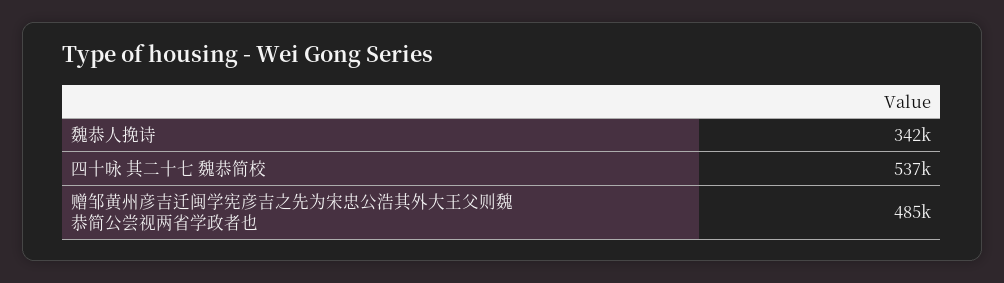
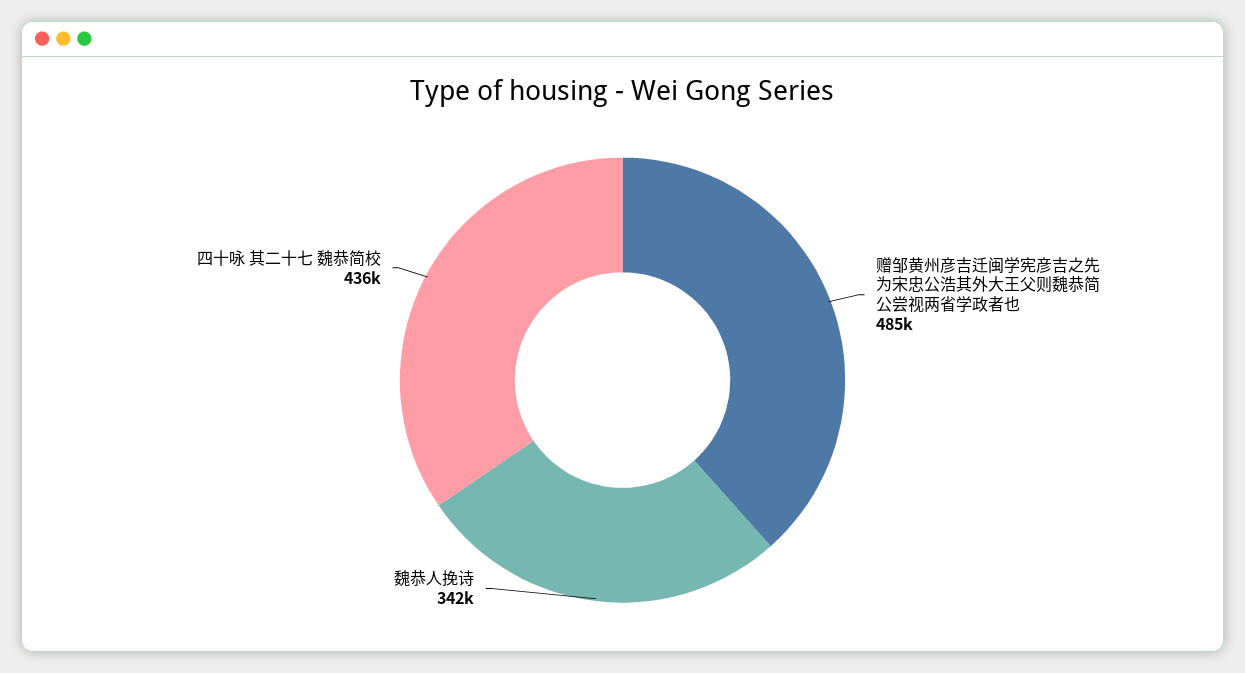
  {
    "魏恭人挽诗": 342000,
-   "四十咏 其二十七 魏恭简校": 537000,
+   "四十咏 其二十七 魏恭简校": 436000,
    "赠邹黄州彦吉迁闽学宪彦吉之先为宋忠公浩其外大王父则魏恭简公尝视两省学政者也": 485000
  }

